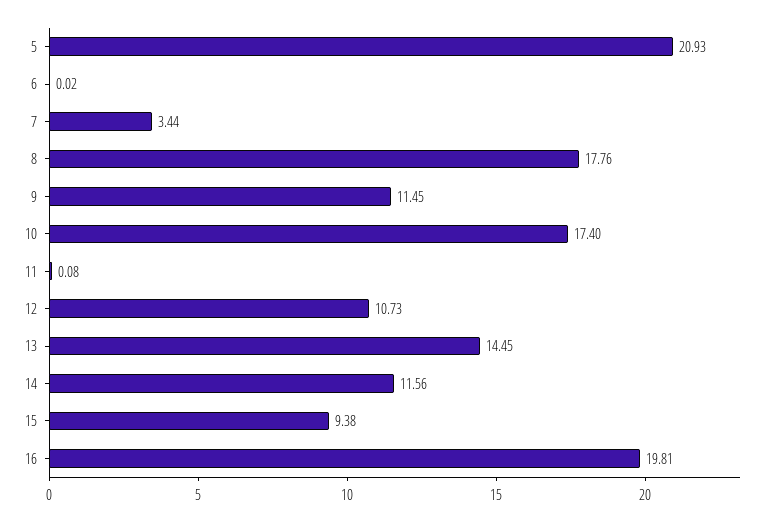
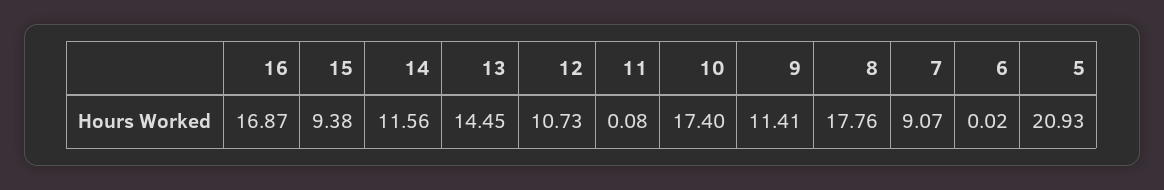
  {
    "5": 20.93,
    "6": 0.02,
-   "7": 3.44,
+   "7": 9.07,
    "8": 17.76,
-   "9": 11.45,
+   "9": 11.41,
    "10": 17.4,
    "11": 0.08,
    "12": 10.73,
    "13": 14.45,
    "14": 11.56,
    "15": 9.38,
-   "16": 19.81
+   "16": 16.87
  }

